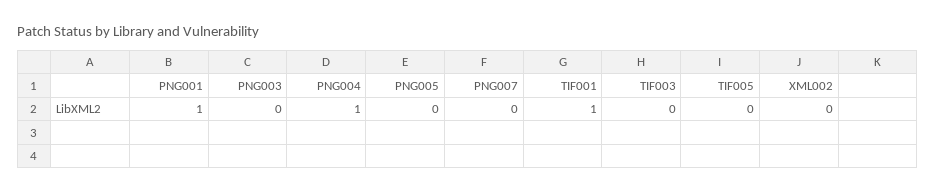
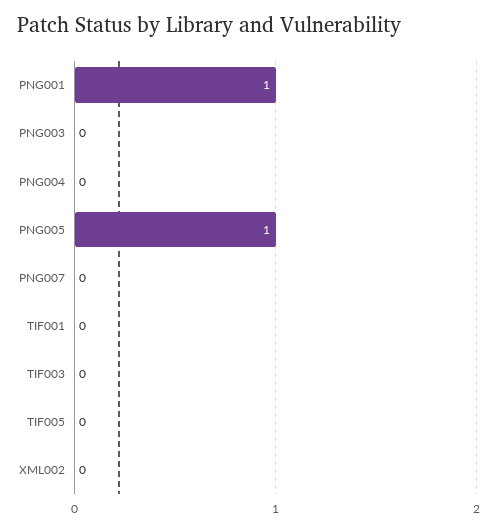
  {
    "PNG001": 1,
    "PNG003": 0,
-   "PNG004": 1,
+   "PNG004": 0,
-   "PNG005": 0,
+   "PNG005": 1,
    "PNG007": 0,
-   "TIF001": 1,
+   "TIF001": 0,
    "TIF003": 0,
    "TIF005": 0,
    "XML002": 0
  }

